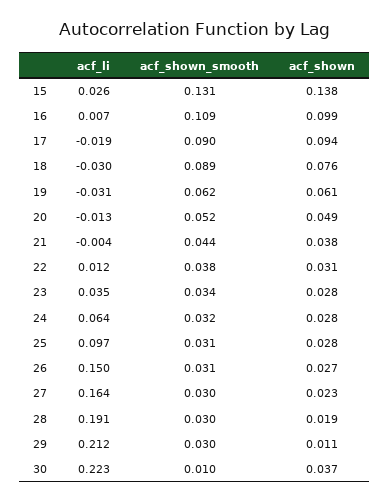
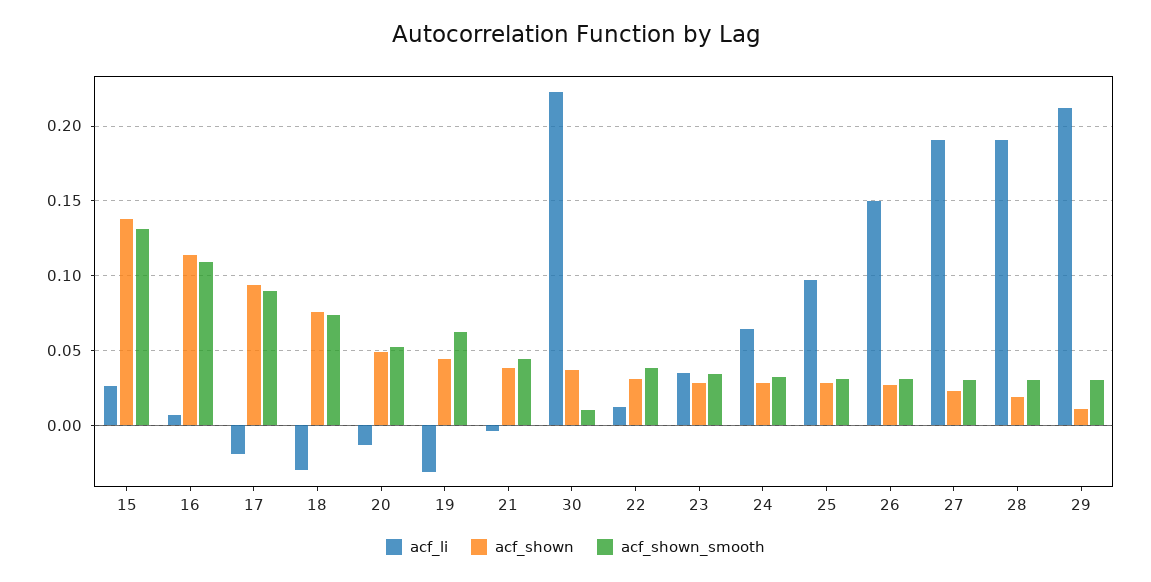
  {
    "acf_li": {
      "15": 0.026,
      "16": 0.007,
      "17": -0.019,
      "18": -0.03,
      "19": -0.031,
      "20": -0.013,
      "21": -0.004,
      "22": 0.012,
      "23": 0.035,
      "24": 0.064,
      "25": 0.097,
      "26": 0.15,
-     "27": 0.164,
+     "27": 0.19,
      "28": 0.191,
      "29": 0.212,
      "30": 0.223
    },
    "acf_shown_smooth": {
      "15": 0.131,
      "16": 0.109,
      "17": 0.09,
-     "18": 0.089,
+     "18": 0.075,
      "19": 0.062,
      "20": 0.052,
      "21": 0.044,
      "22": 0.038,
      "23": 0.034,
      "24": 0.032,
      "25": 0.031,
      "26": 0.031,
      "27": 0.03,
      "28": 0.03,
      "29": 0.03,
      "30": 0.01
    },
    "acf_shown": {
      "15": 0.138,
-     "16": 0.099,
+     "16": 0.115,
      "17": 0.094,
      "18": 0.076,
-     "19": 0.061,
+     "19": 0.045,
      "20": 0.049,
      "21": 0.038,
      "22": 0.031,
      "23": 0.028,
      "24": 0.028,
      "25": 0.028,
      "26": 0.027,
      "27": 0.023,
      "28": 0.019,
      "29": 0.011,
      "30": 0.037
    }
  }

